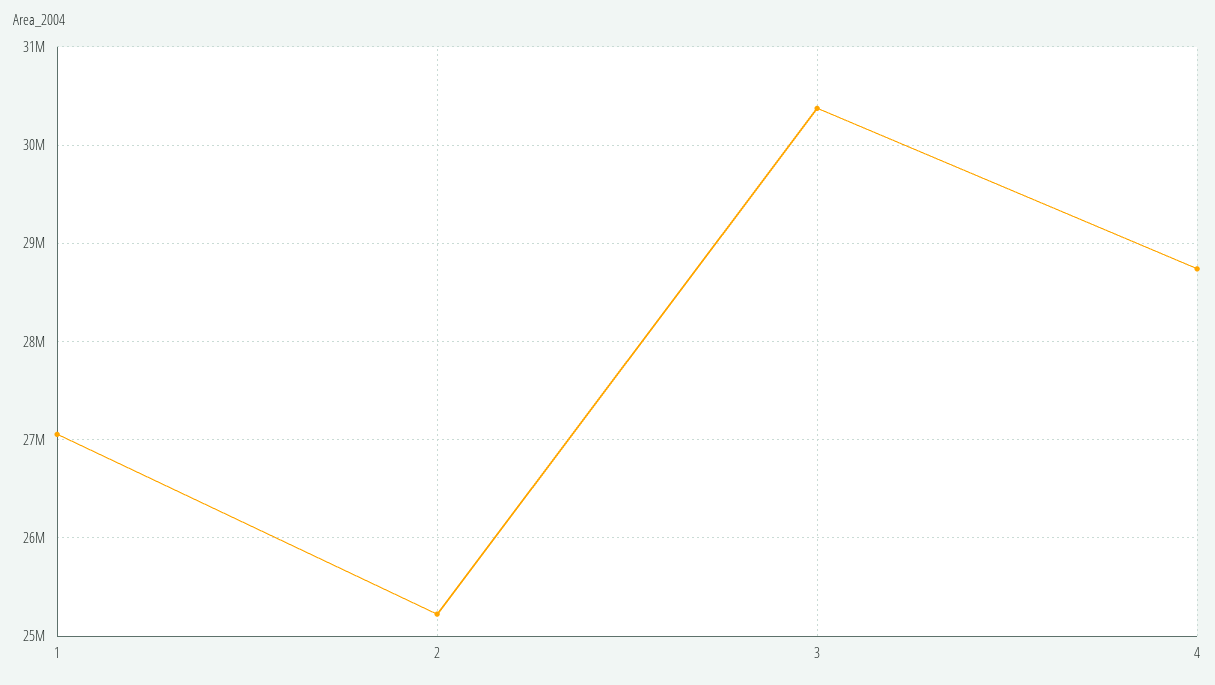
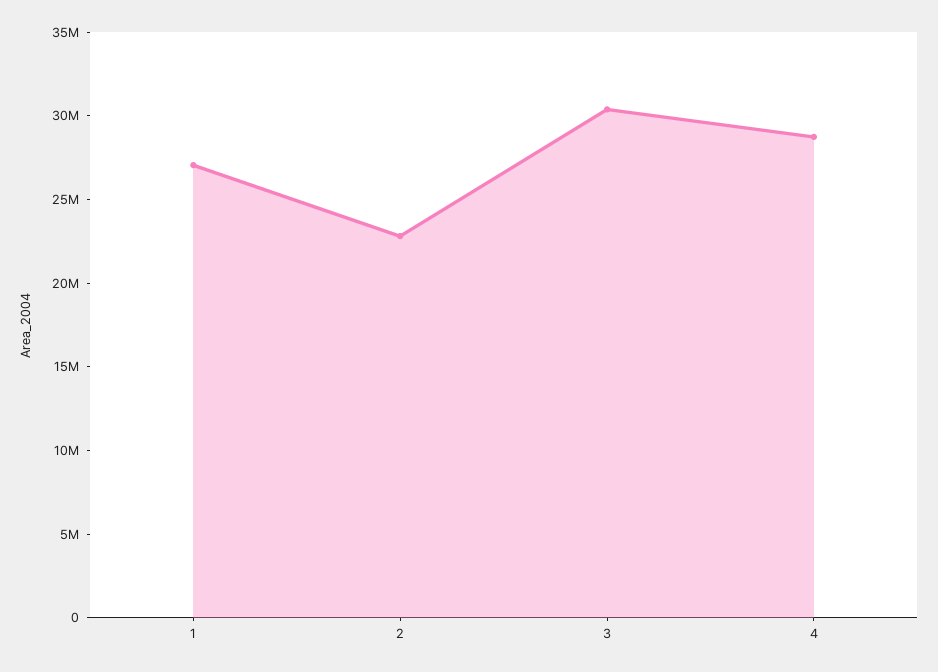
  {
    "1": 27100000,
-   "2": 25200000,
+   "2": 23000000,
    "3": 30400000,
    "4": 28700000
  }

